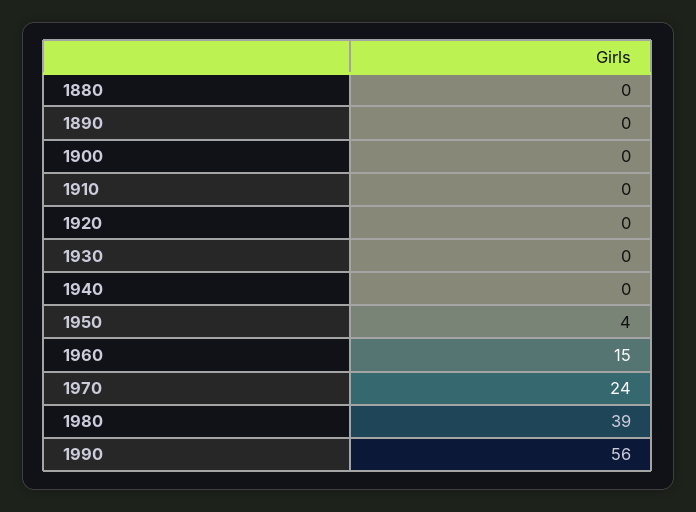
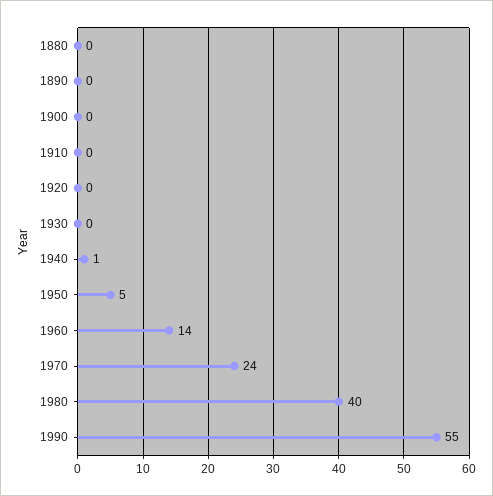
  {
    "1880": 0,
    "1890": 0,
    "1900": 0,
    "1910": 0,
    "1920": 0,
    "1930": 0,
-   "1940": 0,
+   "1940": 1,
-   "1950": 4,
+   "1950": 5,
-   "1960": 15,
+   "1960": 14,
    "1970": 24,
-   "1980": 39,
+   "1980": 40,
-   "1990": 56
+   "1990": 55
  }

